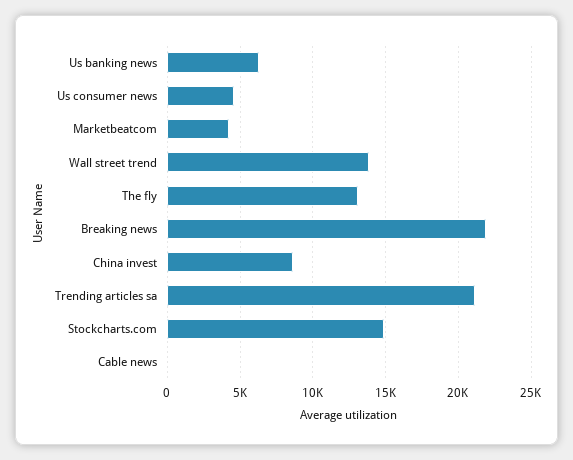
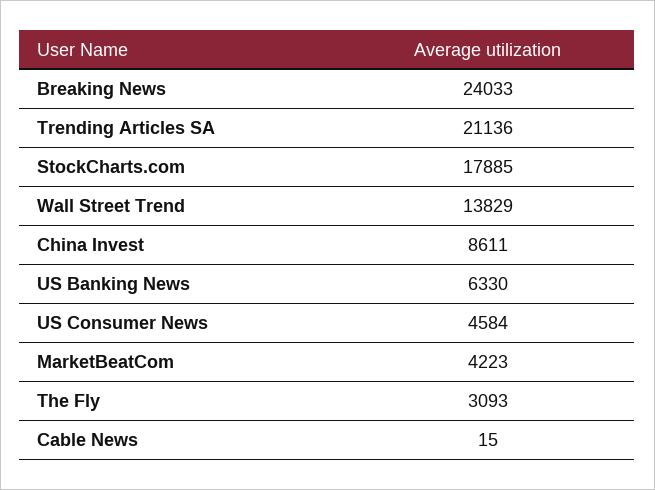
  {
    "Us banking news": 6330,
    "Us consumer news": 4584,
    "Marketbeatcom": 4223,
    "Wall street trend": 13829,
-   "The fly": 13000,
+   "The fly": 3093,
-   "Breaking news": 22000,
+   "Breaking news": 24033,
    "China invest": 8611,
    "Trending articles sa": 21136,
-   "Stockcharts.com": 15000,
+   "Stockcharts.com": 17885,
    "Cable news": 15
  }

